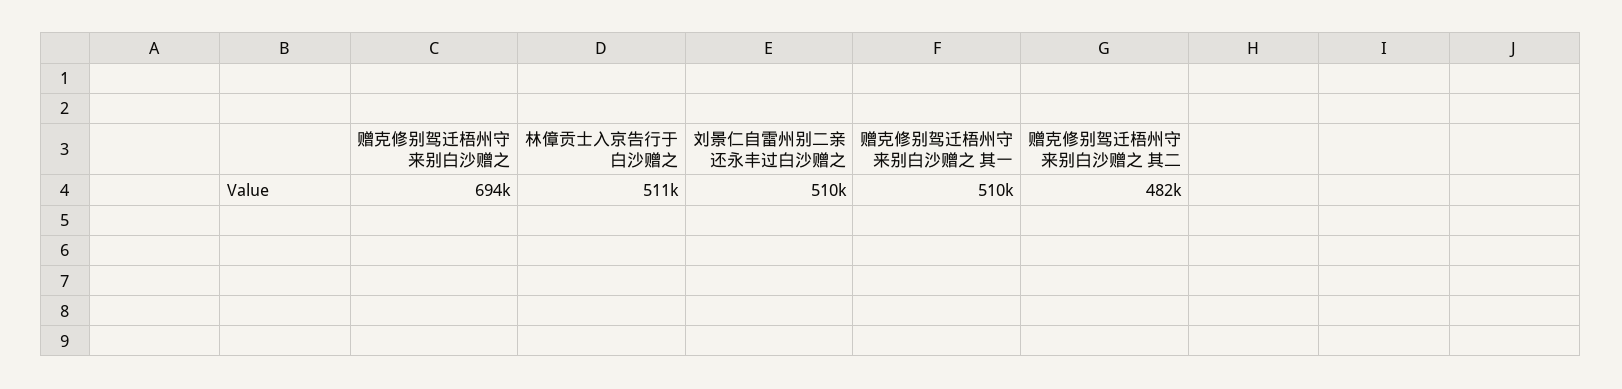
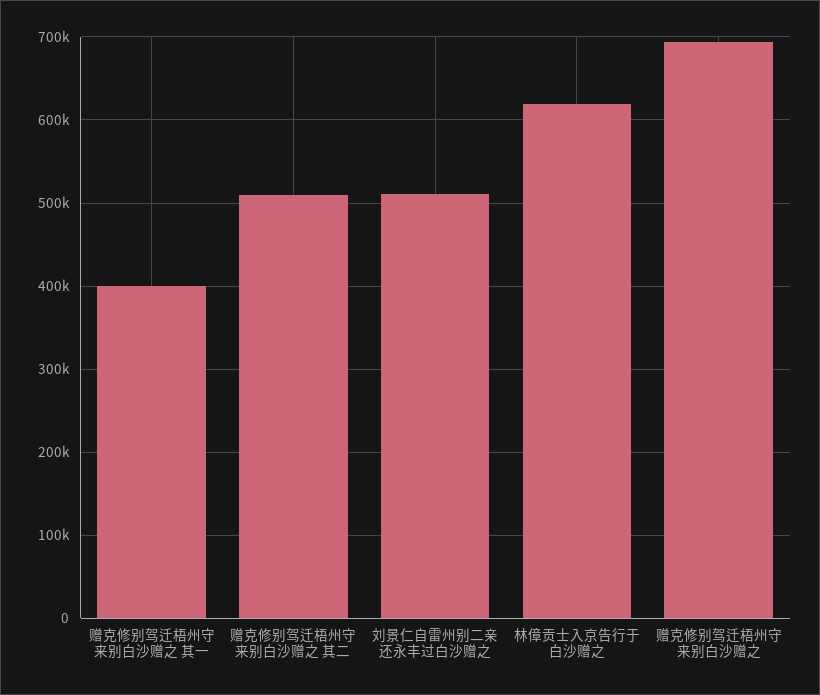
  {
    "赠克修别驾迁梧州守来别白沙赠之": 694000,
-   "林傽贡士入京告行于白沙赠之": 511000,
+   "林傽贡士入京告行于白沙赠之": 620000,
    "刘景仁自雷州别二亲还永丰过白沙赠之": 510000,
-   "赠克修别驾迁梧州守来别白沙赠之 其一": 510000,
+   "赠克修别驾迁梧州守来别白沙赠之 其一": 400000,
-   "赠克修别驾迁梧州守来别白沙赠之 其二": 482000
+   "赠克修别驾迁梧州守来别白沙赠之 其二": 510000
  }

